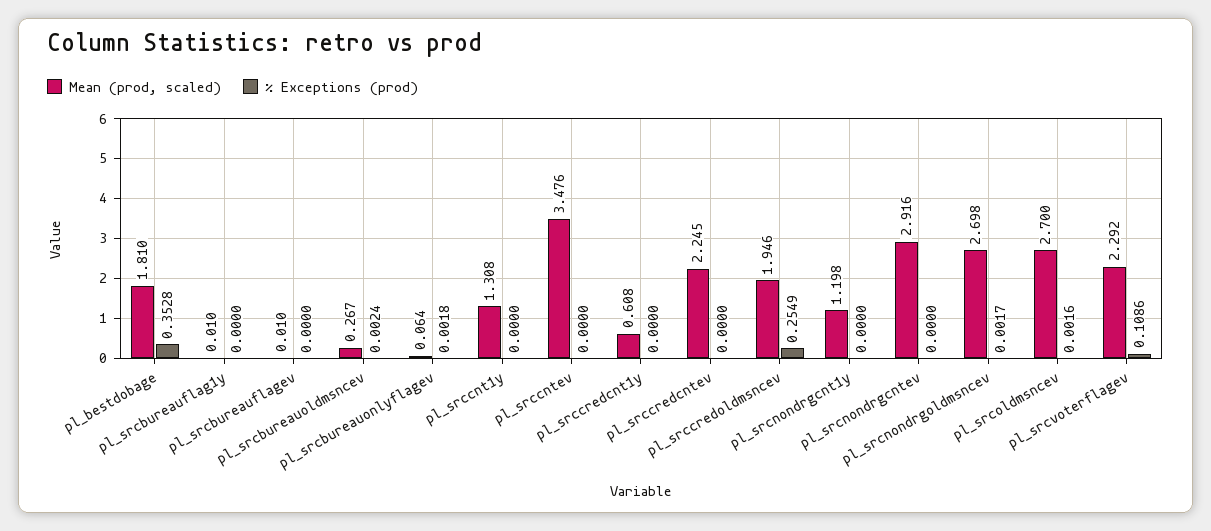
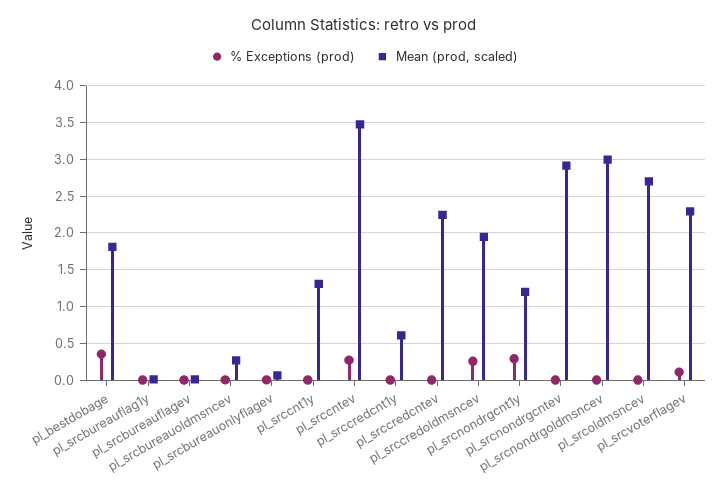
  {
    "Mean (prod, scaled)": {
      "pl_bestdobage": 1.81,
      "pl_srcbureauflag1y": 0.01,
      "pl_srcbureauflagev": 0.01,
      "pl_srcbureauoldmsncev": 0.267,
      "pl_srcbureauonlyflagev": 0.064,
      "pl_srccnt1y": 1.308,
      "pl_srccntev": 3.476,
      "pl_srccredcnt1y": 0.608,
      "pl_srccredcntev": 2.245,
      "pl_srccredoldmsncev": 1.946,
      "pl_srcnondrgcnt1y": 1.198,
      "pl_srcnondrgcntev": 2.916,
-     "pl_srcnondrgoldmsncev": 2.698,
+     "pl_srcnondrgoldmsncev": 3,
      "pl_srcoldmsncev": 2.7,
      "pl_srcvoterflagev": 2.292
    },
    "% Exceptions (prod)": {
      "pl_bestdobage": 0.3528,
      "pl_srcbureauflag1y": 0,
      "pl_srcbureauflagev": 0,
      "pl_srcbureauoldmsncev": 0.0024,
      "pl_srcbureauonlyflagev": 0.0018,
      "pl_srccnt1y": 0,
-     "pl_srccntev": 0,
+     "pl_srccntev": 0.3,
      "pl_srccredcnt1y": 0,
      "pl_srccredcntev": 0,
      "pl_srccredoldmsncev": 0.2549,
-     "pl_srcnondrgcnt1y": 0,
+     "pl_srcnondrgcnt1y": 0.3,
      "pl_srcnondrgcntev": 0,
      "pl_srcnondrgoldmsncev": 0.0017,
      "pl_srcoldmsncev": 0.0016,
      "pl_srcvoterflagev": 0.1086
    }
  }

